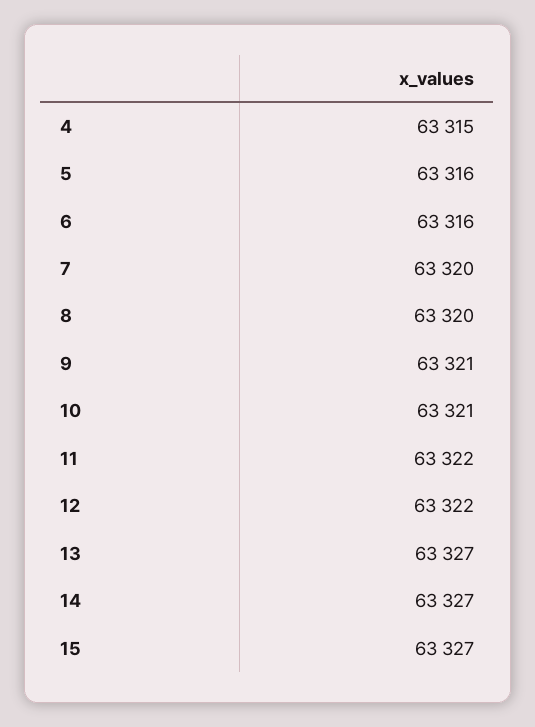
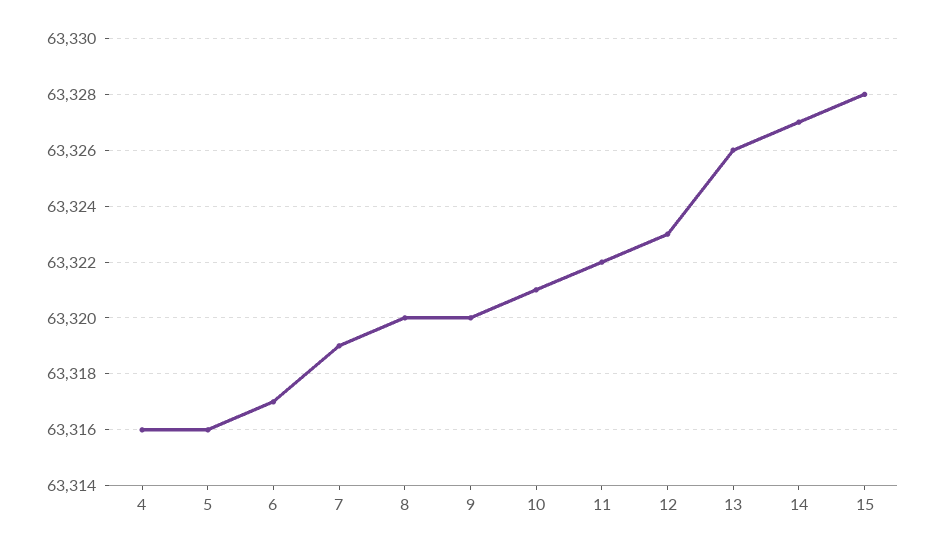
  {
-   "4": 63315,
+   "4": 63316,
    "5": 63316,
-   "6": 63316,
+   "6": 63317,
-   "7": 63320,
+   "7": 63319,
    "8": 63320,
-   "9": 63321,
+   "9": 63320,
    "10": 63321,
    "11": 63322,
-   "12": 63322,
+   "12": 63323,
-   "13": 63327,
+   "13": 63326,
    "14": 63327,
-   "15": 63327
+   "15": 63328
  }

